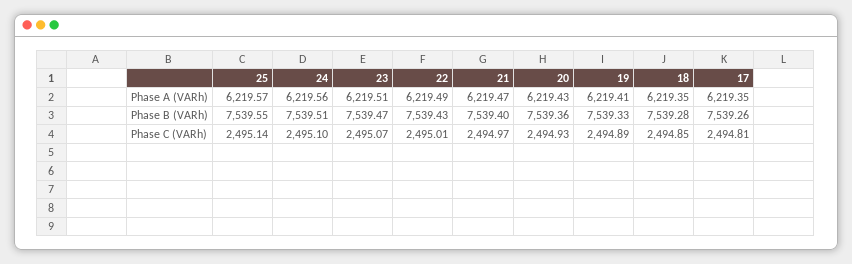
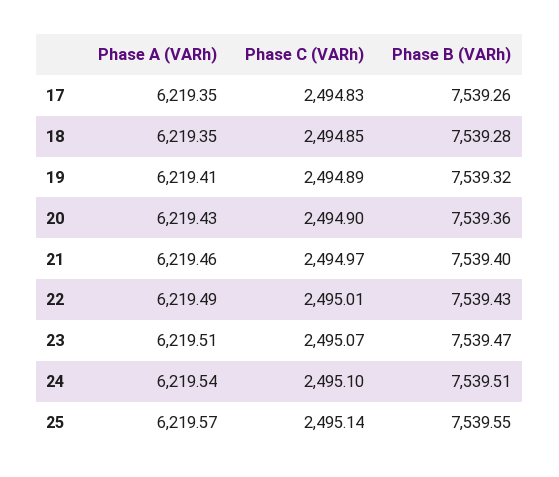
  {
    "25": {
      "Phase A (VARh)": 6219.57,
      "Phase B (VARh)": 7539.55,
      "Phase C (VARh)": 2495.14
    },
    "24": {
-     "Phase A (VARh)": 6219.56,
+     "Phase A (VARh)": 6219.54,
      "Phase B (VARh)": 7539.51,
      "Phase C (VARh)": 2495.1
    },
    "23": {
      "Phase A (VARh)": 6219.51,
      "Phase B (VARh)": 7539.47,
      "Phase C (VARh)": 2495.07
    },
    "22": {
      "Phase A (VARh)": 6219.49,
      "Phase B (VARh)": 7539.43,
      "Phase C (VARh)": 2495.01
    },
    "21": {
-     "Phase A (VARh)": 6219.47,
+     "Phase A (VARh)": 6219.46,
      "Phase B (VARh)": 7539.4,
      "Phase C (VARh)": 2494.97
    },
    "20": {
      "Phase A (VARh)": 6219.43,
      "Phase B (VARh)": 7539.36,
-     "Phase C (VARh)": 2494.93
+     "Phase C (VARh)": 2494.9
    },
    "19": {
      "Phase A (VARh)": 6219.41,
-     "Phase B (VARh)": 7539.33,
+     "Phase B (VARh)": 7539.32,
      "Phase C (VARh)": 2494.89
    },
    "18": {
      "Phase A (VARh)": 6219.35,
      "Phase B (VARh)": 7539.28,
      "Phase C (VARh)": 2494.85
    },
    "17": {
      "Phase A (VARh)": 6219.35,
      "Phase B (VARh)": 7539.26,
-     "Phase C (VARh)": 2494.81
+     "Phase C (VARh)": 2494.83
    }
  }

